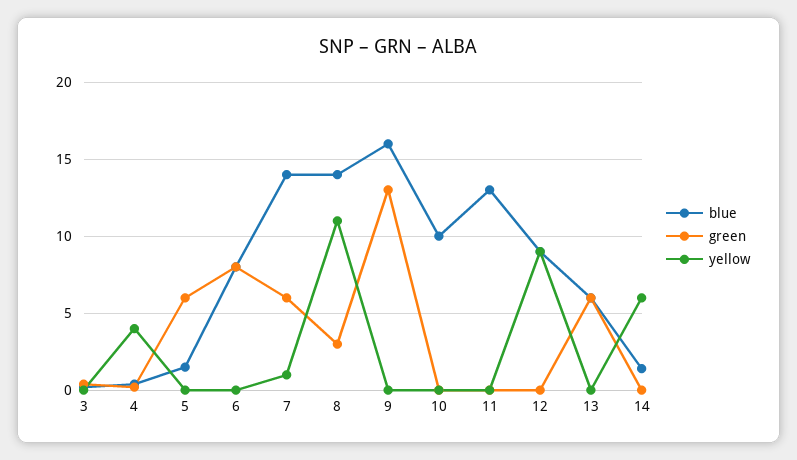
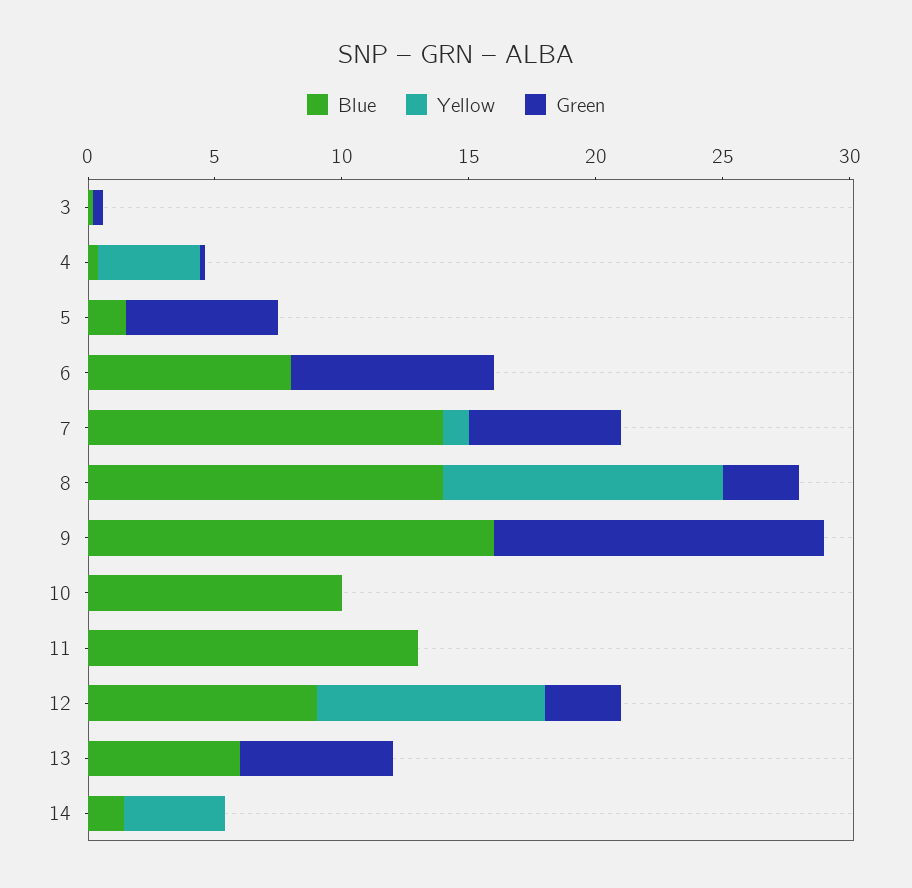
  {
    "blue": {
      "3": 0,
      "4": 0.5,
      "5": 1.5,
      "6": 8,
      "7": 14,
      "8": 14,
      "9": 16,
      "10": 10,
      "11": 13,
      "12": 9,
      "13": 6,
      "14": 1.5
    },
    "green": {
      "3": 0.5,
      "4": 0,
      "5": 6,
      "6": 8,
      "7": 6,
      "8": 3,
      "9": 13,
      "10": 0,
      "11": 0,
-     "12": 0,
+     "12": 3,
      "13": 6,
      "14": 0
    },
    "yellow": {
      "3": 0,
      "4": 4,
      "5": 0,
      "6": 0,
      "7": 1,
      "8": 11,
      "9": 0,
      "10": 0,
      "11": 0,
      "12": 9,
      "13": 0,
-     "14": 6
+     "14": 4
    }
  }

